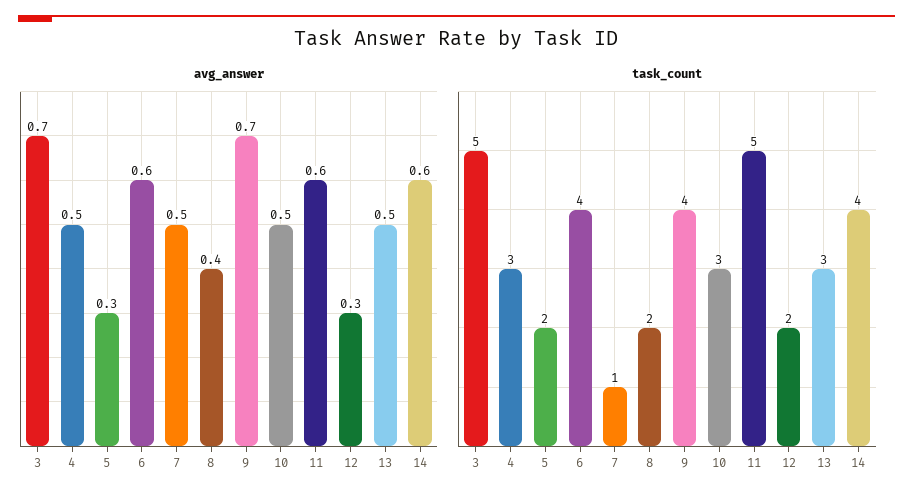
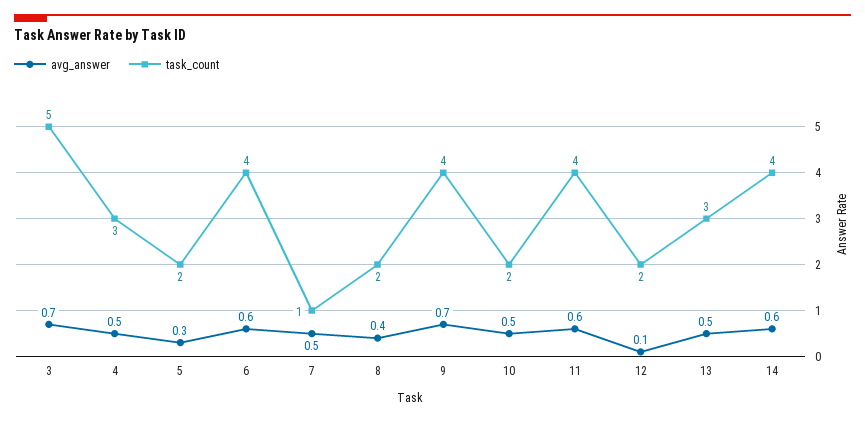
  {
    "avg_answer": {
      "3": 0.7,
      "4": 0.5,
      "5": 0.3,
      "6": 0.6,
      "7": 0.5,
      "8": 0.4,
      "9": 0.7,
      "10": 0.5,
      "11": 0.6,
-     "12": 0.3,
+     "12": 0.1,
      "13": 0.5,
      "14": 0.6
    },
    "task_count": {
      "3": 5,
      "4": 3,
      "5": 2,
      "6": 4,
      "7": 1,
      "8": 2,
      "9": 4,
-     "10": 3,
+     "10": 2,
-     "11": 5,
+     "11": 4,
      "12": 2,
      "13": 3,
      "14": 4
    }
  }

